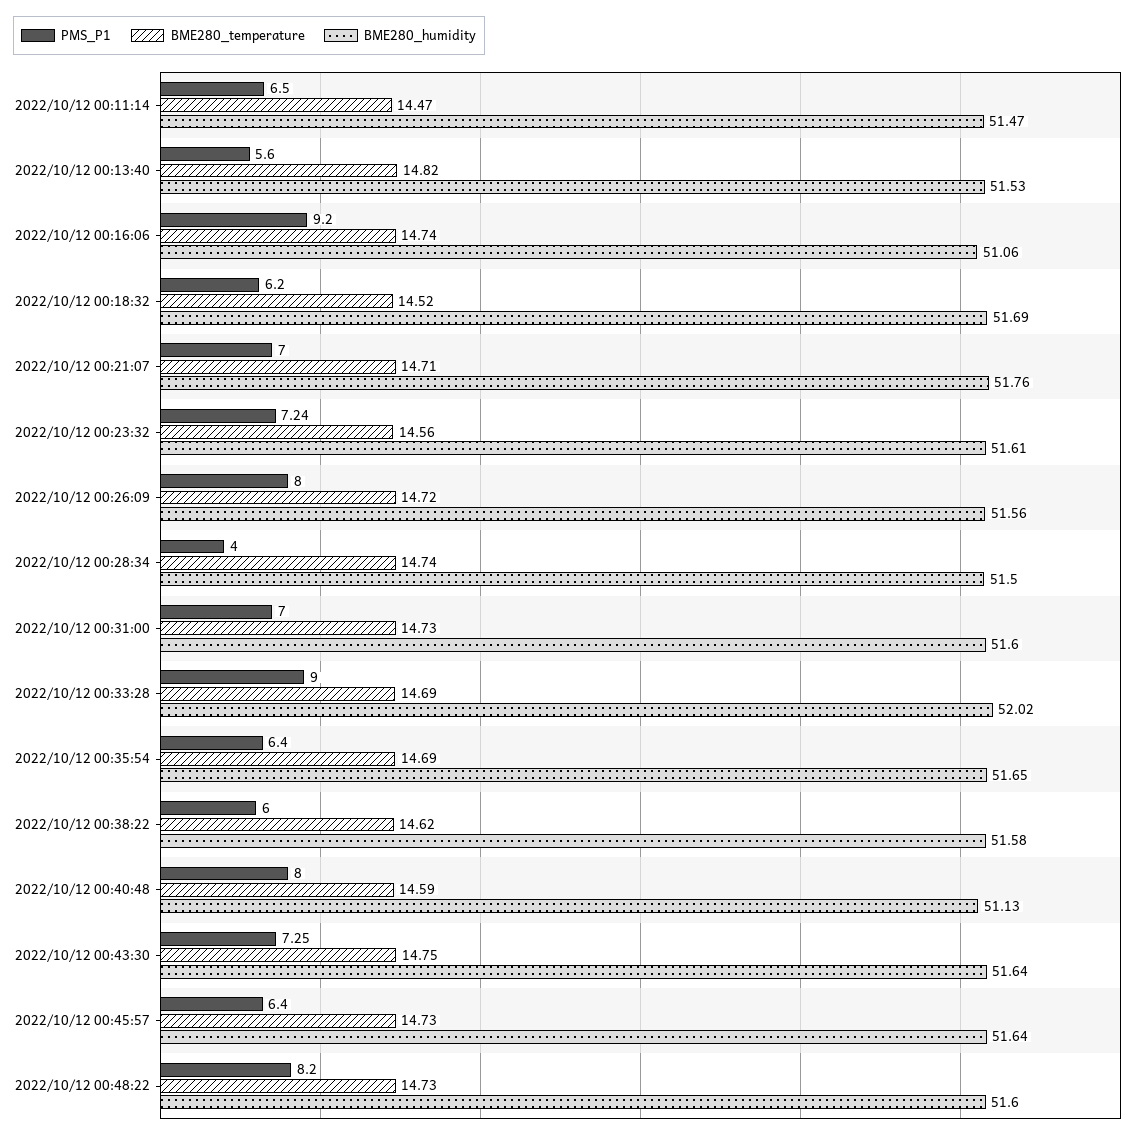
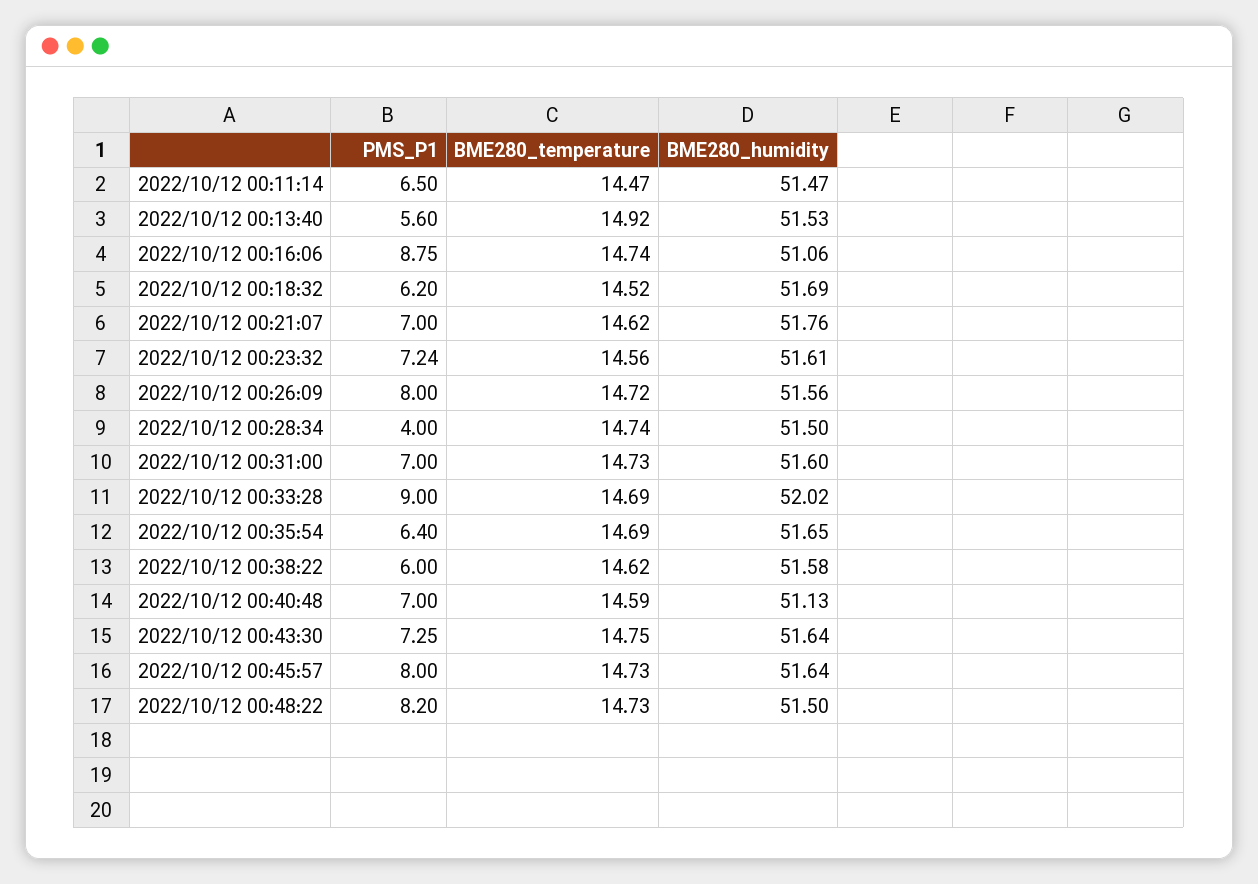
  {
    "PMS_P1": {
      "2022/10/12 00:11:14": 6.5,
      "2022/10/12 00:13:40": 5.6,
-     "2022/10/12 00:16:06": 9.2,
+     "2022/10/12 00:16:06": 8.75,
      "2022/10/12 00:18:32": 6.2,
      "2022/10/12 00:21:07": 7,
      "2022/10/12 00:23:32": 7.24,
      "2022/10/12 00:26:09": 8,
      "2022/10/12 00:28:34": 4,
      "2022/10/12 00:31:00": 7,
      "2022/10/12 00:33:28": 9,
      "2022/10/12 00:35:54": 6.4,
      "2022/10/12 00:38:22": 6,
-     "2022/10/12 00:40:48": 8,
+     "2022/10/12 00:40:48": 7,
      "2022/10/12 00:43:30": 7.25,
-     "2022/10/12 00:45:57": 6.4,
+     "2022/10/12 00:45:57": 8,
      "2022/10/12 00:48:22": 8.2
    },
    "BME280_temperature": {
      "2022/10/12 00:11:14": 14.47,
-     "2022/10/12 00:13:40": 14.82,
+     "2022/10/12 00:13:40": 14.92,
      "2022/10/12 00:16:06": 14.74,
      "2022/10/12 00:18:32": 14.52,
-     "2022/10/12 00:21:07": 14.71,
+     "2022/10/12 00:21:07": 14.62,
      "2022/10/12 00:23:32": 14.56,
      "2022/10/12 00:26:09": 14.72,
      "2022/10/12 00:28:34": 14.74,
      "2022/10/12 00:31:00": 14.73,
      "2022/10/12 00:33:28": 14.69,
      "2022/10/12 00:35:54": 14.69,
      "2022/10/12 00:38:22": 14.62,
      "2022/10/12 00:40:48": 14.59,
      "2022/10/12 00:43:30": 14.75,
      "2022/10/12 00:45:57": 14.73,
      "2022/10/12 00:48:22": 14.73
    },
    "BME280_humidity": {
      "2022/10/12 00:11:14": 51.47,
      "2022/10/12 00:13:40": 51.53,
      "2022/10/12 00:16:06": 51.06,
      "2022/10/12 00:18:32": 51.69,
      "2022/10/12 00:21:07": 51.76,
      "2022/10/12 00:23:32": 51.61,
      "2022/10/12 00:26:09": 51.56,
      "2022/10/12 00:28:34": 51.5,
      "2022/10/12 00:31:00": 51.6,
      "2022/10/12 00:33:28": 52.02,
      "2022/10/12 00:35:54": 51.65,
      "2022/10/12 00:38:22": 51.58,
      "2022/10/12 00:40:48": 51.13,
      "2022/10/12 00:43:30": 51.64,
      "2022/10/12 00:45:57": 51.64,
-     "2022/10/12 00:48:22": 51.6
+     "2022/10/12 00:48:22": 51.5
    }
  }

